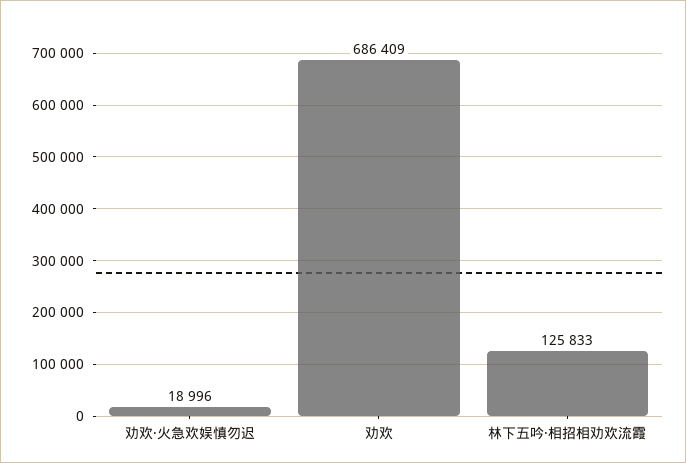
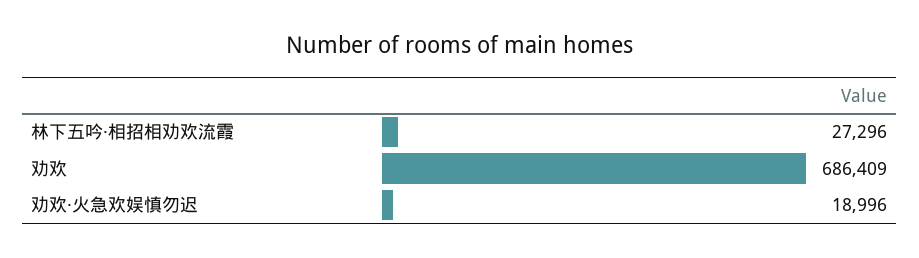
  {
    "劝欢·火急欢娱慎勿迟": 18996,
    "劝欢": 686409,
-   "林下五吟·相招相劝欢流霞": 125833
+   "林下五吟·相招相劝欢流霞": 27296
  }

